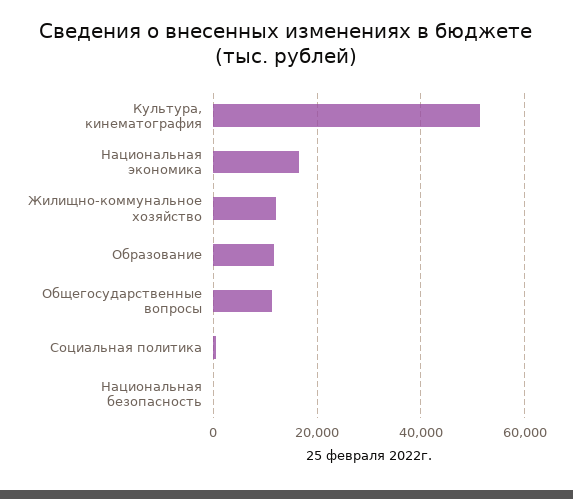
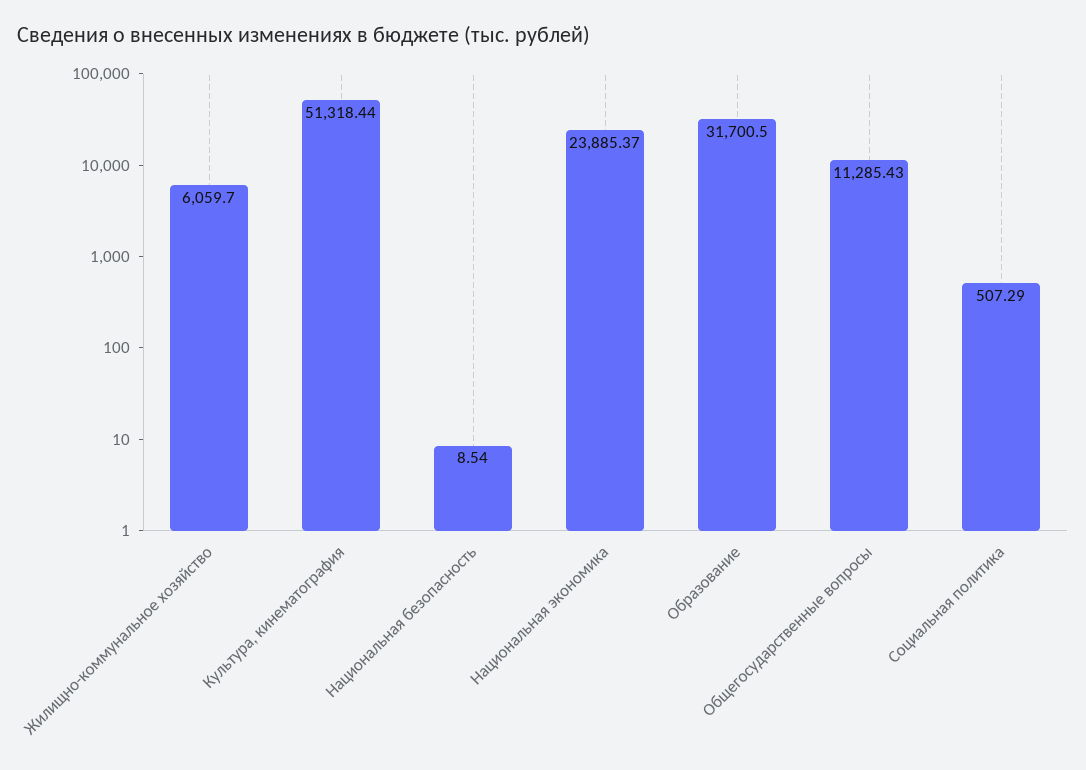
  {
    "Культура, кинематография": 51318.44,
-   "Национальная экономика": 16000,
+   "Национальная экономика": 23885.37,
-   "Жилищно-коммунальное хозяйство": 12000,
+   "Жилищно-коммунальное хозяйство": 6059.7,
-   "Образование": 12000,
+   "Образование": 31700.5,
    "Общегосударственные вопросы": 11285.43,
    "Социальная политика": 507.29,
    "Национальная безопасность": 8.54
  }

